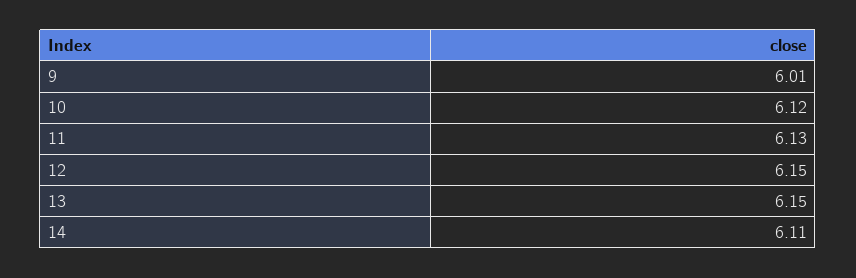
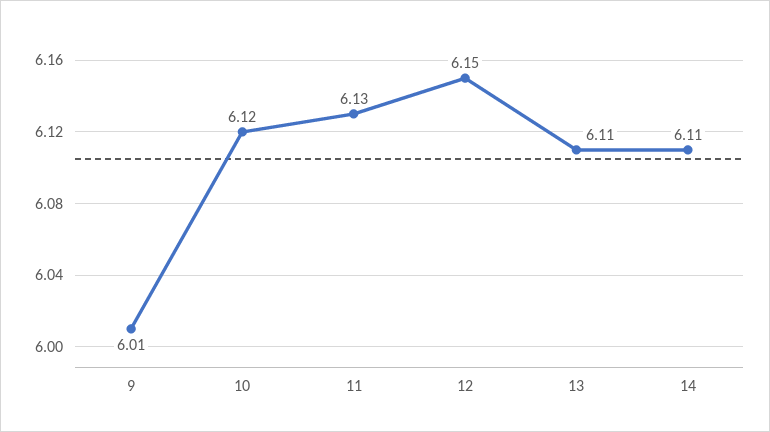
  {
    "9": 6.01,
    "10": 6.12,
    "11": 6.13,
    "12": 6.15,
-   "13": 6.15,
+   "13": 6.11,
    "14": 6.11
  }

